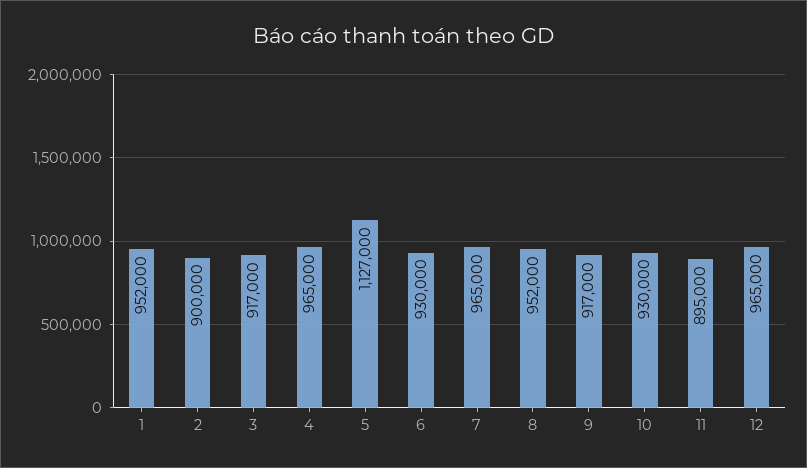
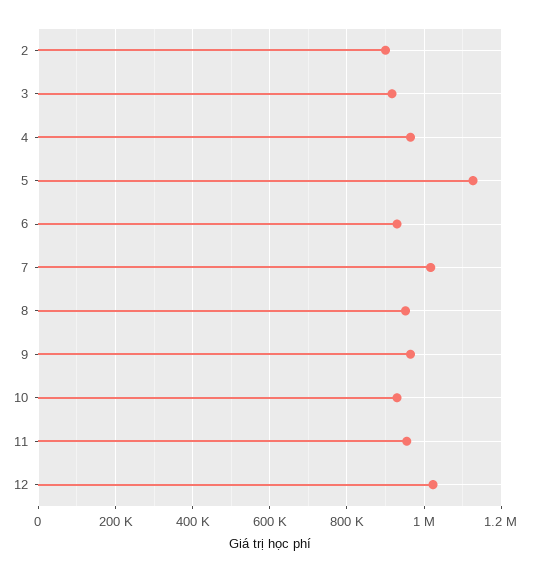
  {
-   "1": 952000,
    "2": 900000,
    "3": 917000,
    "4": 965000,
    "5": 1127000,
    "6": 930000,
-   "7": 965000,
+   "7": 1020000,
    "8": 952000,
-   "9": 917000,
+   "9": 960000,
    "10": 930000,
-   "11": 895000,
+   "11": 960000,
-   "12": 965000
+   "12": 1020000
  }

